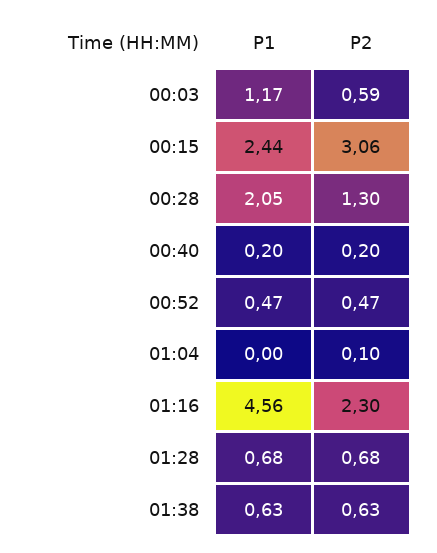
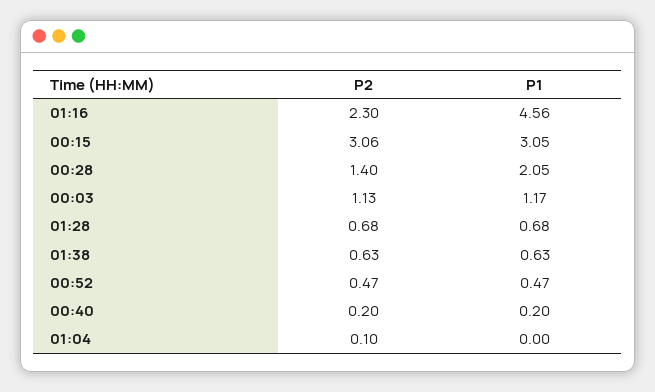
  {
    "P1": {
      "00:03": 1.17,
-     "00:15": 2.44,
+     "00:15": 3.05,
      "00:28": 2.05,
      "00:40": 0.2,
      "00:52": 0.47,
      "01:04": 0,
      "01:16": 4.56,
      "01:28": 0.68,
      "01:38": 0.63
    },
    "P2": {
-     "00:03": 0.59,
+     "00:03": 1.13,
      "00:15": 3.06,
-     "00:28": 1.3,
+     "00:28": 1.4,
      "00:40": 0.2,
      "00:52": 0.47,
      "01:04": 0.1,
      "01:16": 2.3,
      "01:28": 0.68,
      "01:38": 0.63
    }
  }

